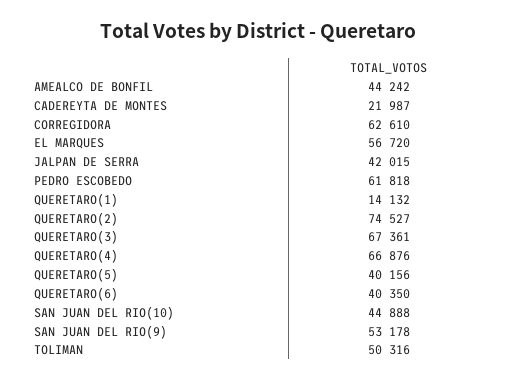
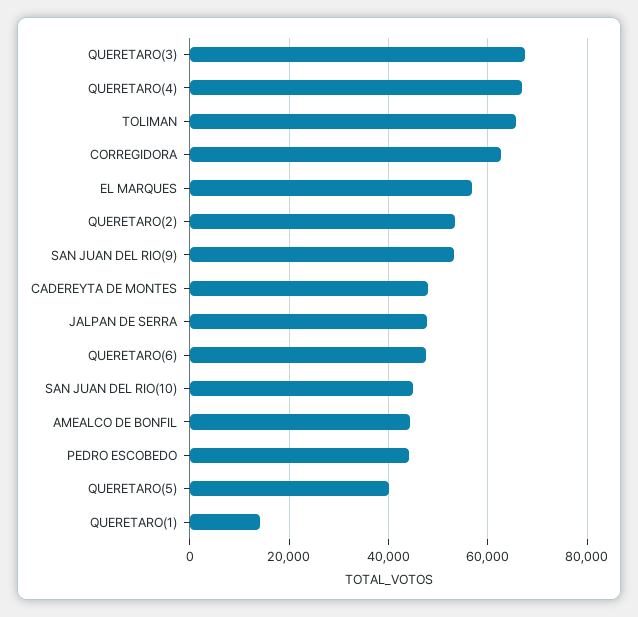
  {
    "AMEALCO DE BONFIL": 44242,
-   "CADEREYTA DE MONTES": 21987,
+   "CADEREYTA DE MONTES": 48000,
    "CORREGIDORA": 62610,
    "EL MARQUES": 56720,
-   "JALPAN DE SERRA": 42015,
+   "JALPAN DE SERRA": 48000,
-   "PEDRO ESCOBEDO": 61818,
+   "PEDRO ESCOBEDO": 44000,
    "QUERETARO(1)": 14132,
-   "QUERETARO(2)": 74527,
+   "QUERETARO(2)": 54000,
    "QUERETARO(3)": 67361,
    "QUERETARO(4)": 66876,
    "QUERETARO(5)": 40156,
-   "QUERETARO(6)": 40350,
+   "QUERETARO(6)": 48000,
    "SAN JUAN DEL RIO(10)": 44888,
    "SAN JUAN DEL RIO(9)": 53178,
-   "TOLIMAN": 50316
+   "TOLIMAN": 66000
  }

